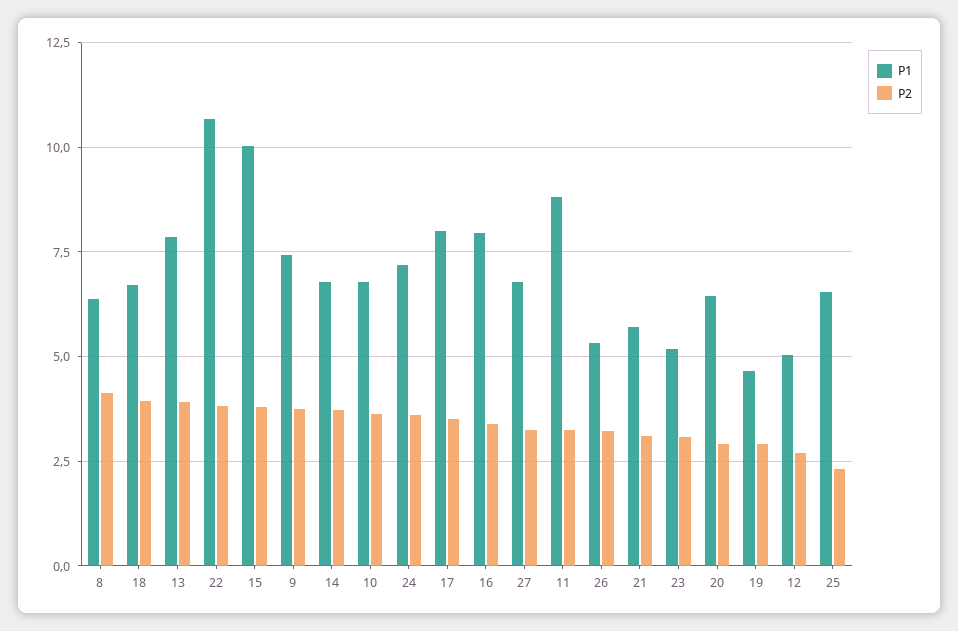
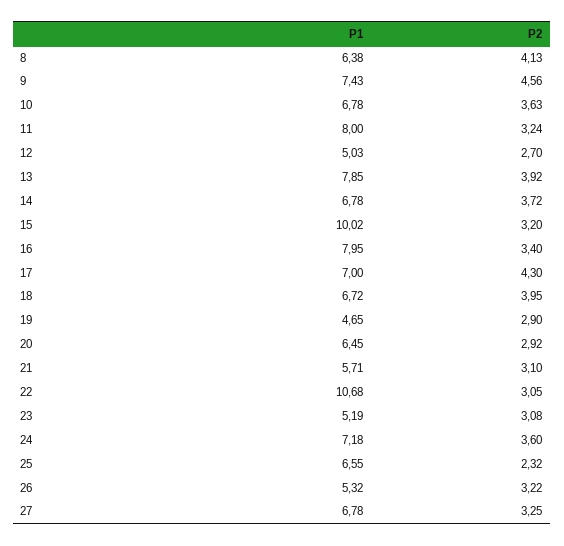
  {
    "P1": {
      "8": 6.38,
      "18": 6.72,
      "13": 7.85,
      "22": 10.68,
      "15": 10.02,
      "9": 7.43,
      "14": 6.78,
      "10": 6.78,
      "24": 7.18,
-     "17": 8,
+     "17": 7,
      "16": 7.95,
      "27": 6.78,
-     "11": 8.75,
+     "11": 8,
      "26": 5.32,
      "21": 5.71,
      "23": 5.19,
      "20": 6.45,
      "19": 4.65,
      "12": 5.03,
      "25": 6.55
    },
    "P2": {
      "8": 4.13,
      "18": 3.95,
      "13": 3.92,
-     "22": 3.75,
+     "22": 3.05,
-     "15": 3.75,
+     "15": 3.2,
-     "9": 3.75,
+     "9": 4.56,
      "14": 3.72,
      "10": 3.63,
      "24": 3.6,
-     "17": 3.5,
+     "17": 4.3,
      "16": 3.4,
      "27": 3.25,
      "11": 3.24,
      "26": 3.22,
      "21": 3.1,
      "23": 3.08,
      "20": 2.92,
      "19": 2.9,
      "12": 2.7,
      "25": 2.32
    }
  }

